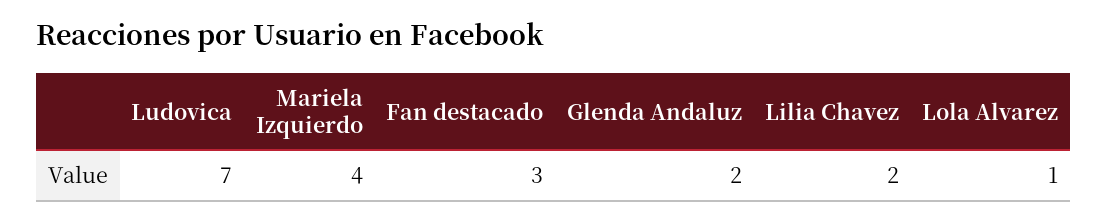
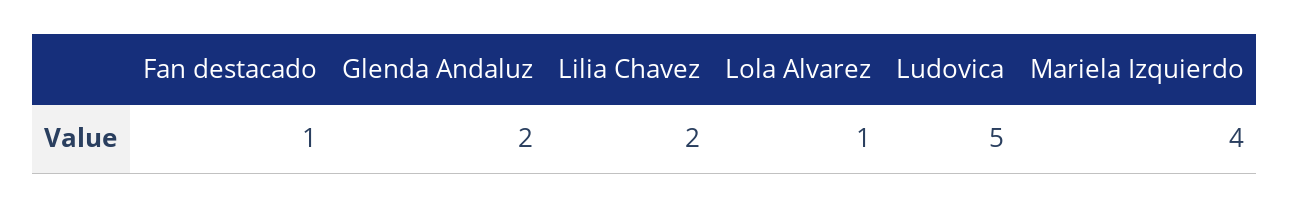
  {
-   "Ludovica": 7,
+   "Ludovica": 5,
    "Mariela Izquierdo": 4,
-   "Fan destacado": 3,
+   "Fan destacado": 1,
    "Glenda Andaluz": 2,
    "Lilia Chavez": 2,
    "Lola Alvarez": 1
  }

